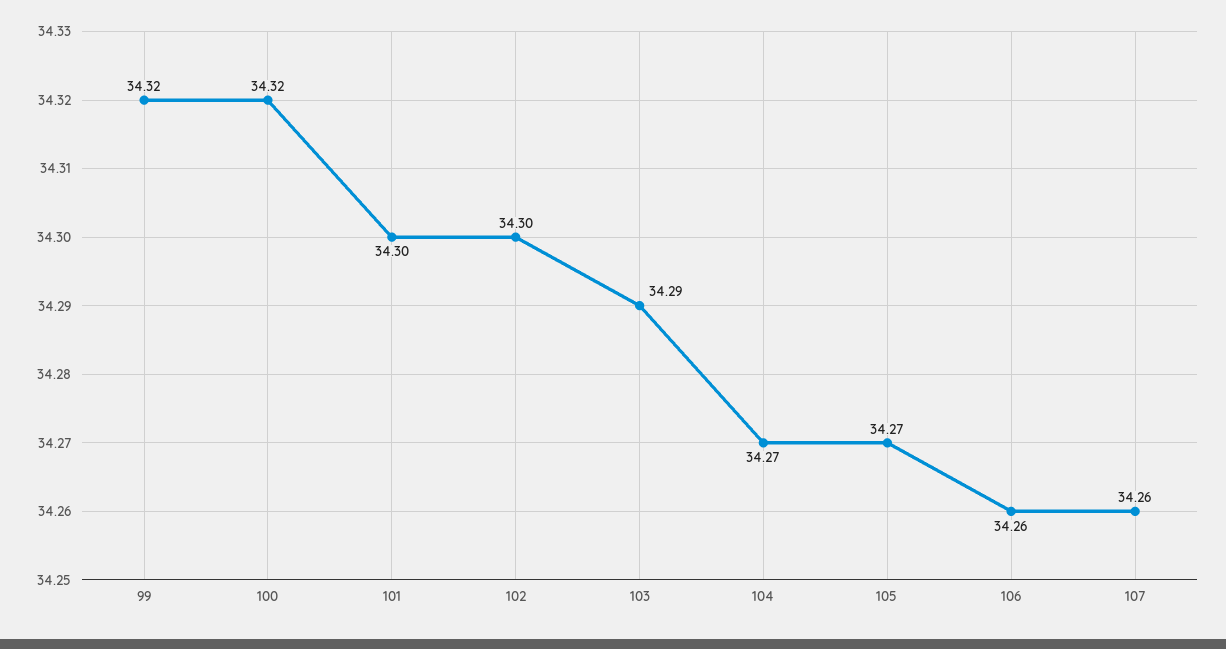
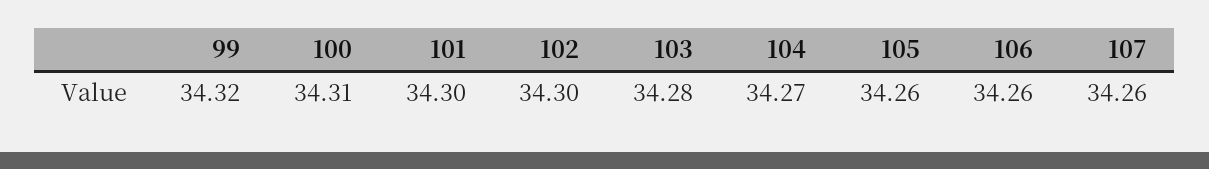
  {
    "99": 34.32,
-   "100": 34.32,
+   "100": 34.31,
    "101": 34.3,
    "102": 34.3,
-   "103": 34.29,
+   "103": 34.28,
    "104": 34.27,
-   "105": 34.27,
+   "105": 34.26,
    "106": 34.26,
    "107": 34.26
  }

